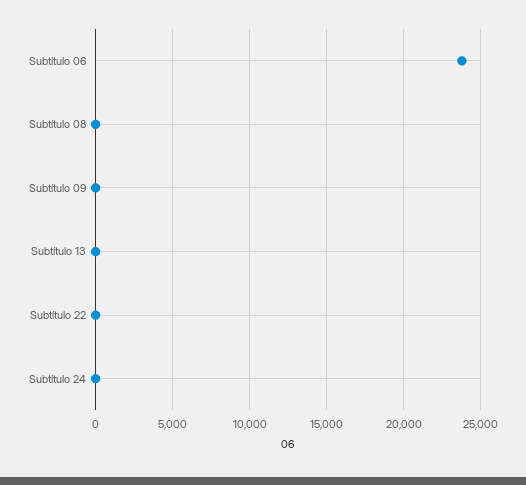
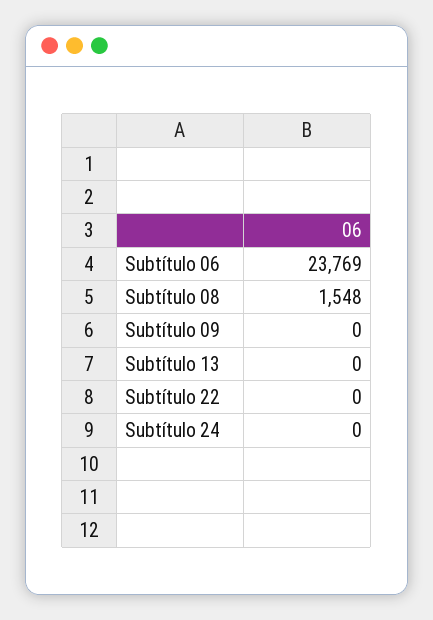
  {
    "Subtítulo 06": 23769,
-   "Subtítulo 08": 0,
+   "Subtítulo 08": 1548,
    "Subtítulo 09": 0,
    "Subtítulo 13": 0,
    "Subtítulo 22": 0,
    "Subtítulo 24": 0
  }

